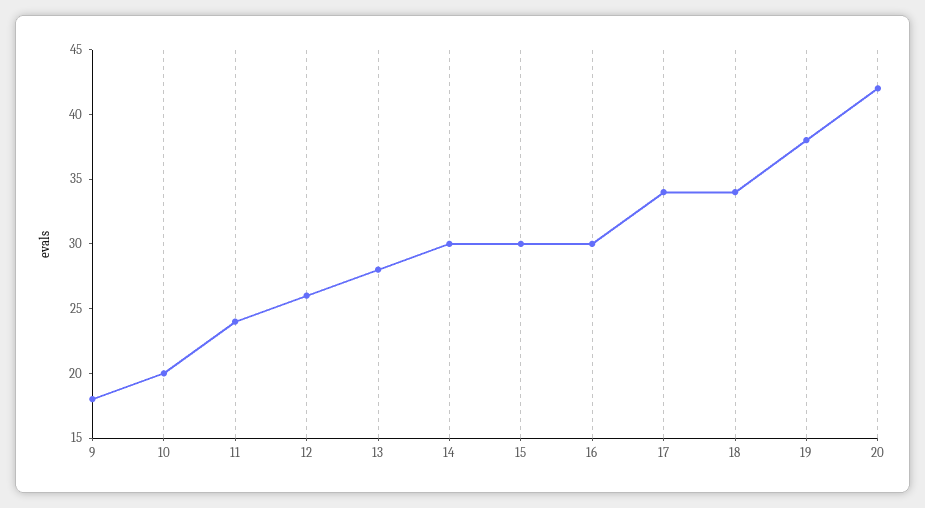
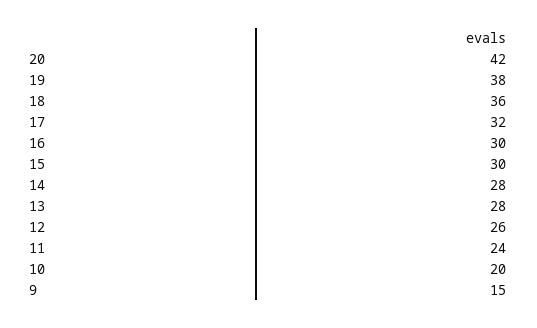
  {
-   "9": 18,
+   "9": 15,
    "10": 20,
    "11": 24,
    "12": 26,
    "13": 28,
-   "14": 30,
+   "14": 28,
    "15": 30,
    "16": 30,
-   "17": 34,
+   "17": 32,
-   "18": 34,
+   "18": 36,
    "19": 38,
    "20": 42
  }

